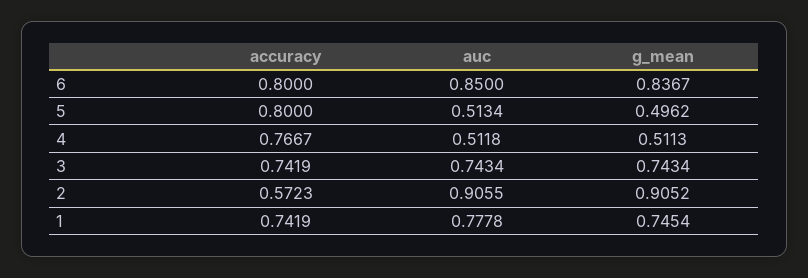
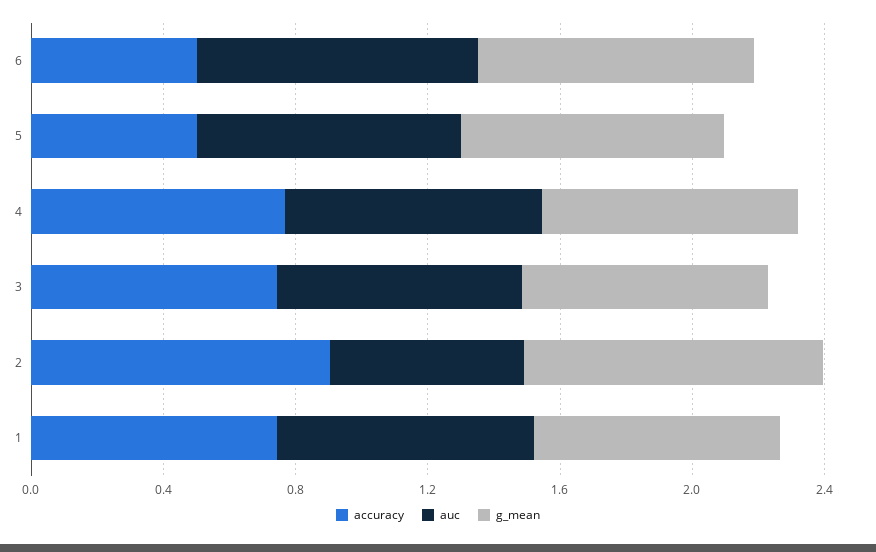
  {
    "accuracy": {
-     "6": 0.8,
+     "6": 0.5,
-     "5": 0.8,
+     "5": 0.5,
      "4": 0.7667,
      "3": 0.7419,
-     "2": 0.5723,
+     "2": 0.9,
      "1": 0.7419
    },
    "auc": {
      "6": 0.85,
-     "5": 0.5134,
+     "5": 0.8,
-     "4": 0.5118,
+     "4": 0.8,
      "3": 0.7434,
-     "2": 0.9055,
+     "2": 0.6,
      "1": 0.7778
    },
    "g_mean": {
      "6": 0.8367,
-     "5": 0.4962,
+     "5": 0.8,
-     "4": 0.5113,
+     "4": 0.8,
      "3": 0.7434,
      "2": 0.9052,
      "1": 0.7454
    }
  }

